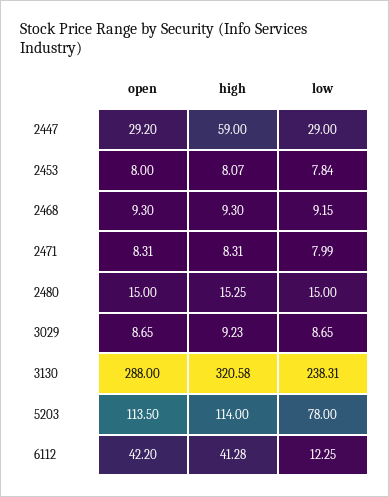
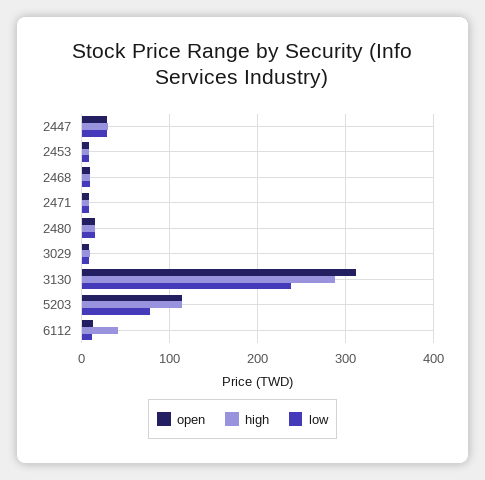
  {
    "open": {
      "2447": 29.2,
      "2453": 8,
      "2468": 9.3,
      "2471": 8.31,
      "2480": 15,
      "3029": 8.65,
-     "3130": 288,
+     "3130": 310,
      "5203": 113.5,
-     "6112": 42.2
+     "6112": 10
    },
    "high": {
-     "2447": 59,
+     "2447": 30,
      "2453": 8.07,
      "2468": 9.3,
      "2471": 8.31,
      "2480": 15.25,
      "3029": 9.23,
-     "3130": 320.58,
+     "3130": 290,
      "5203": 114,
      "6112": 41.28
    },
    "low": {
      "2447": 29,
      "2453": 7.84,
      "2468": 9.15,
      "2471": 7.99,
      "2480": 15,
      "3029": 8.65,
      "3130": 238.31,
      "5203": 78,
      "6112": 12.25
    }
  }

